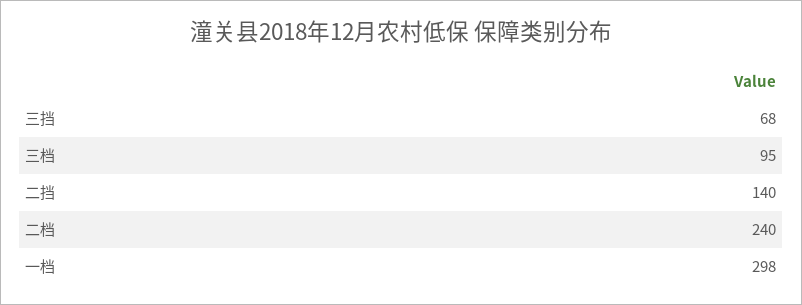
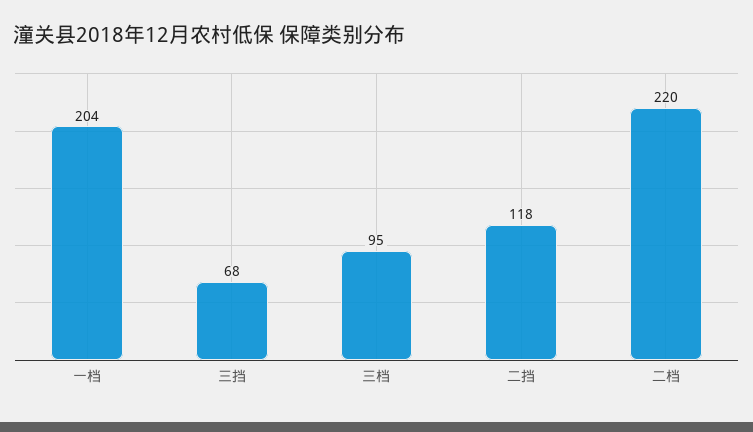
  {
    "三挡": 68,
    "三档": 95,
-   "二挡": 140,
+   "二挡": 118,
-   "二档": 240,
+   "二档": 220,
-   "一档": 298
+   "一档": 204
  }

